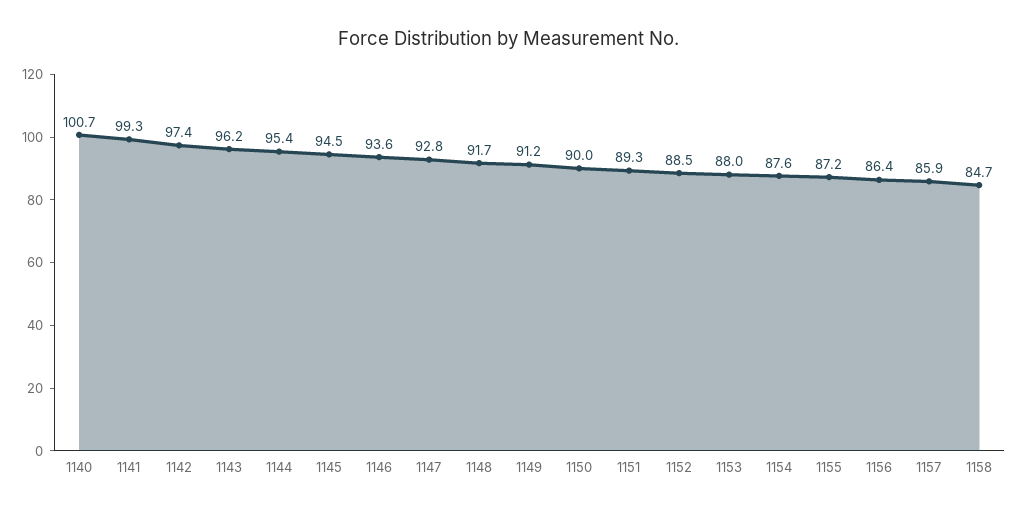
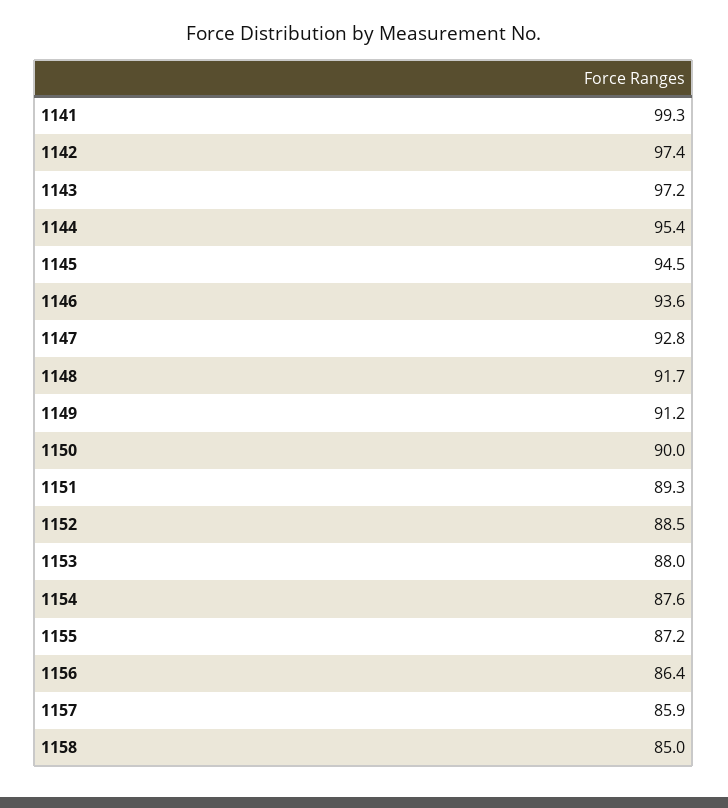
  {
-   "1140": 100.7,
    "1141": 99.3,
    "1142": 97.4,
-   "1143": 96.2,
+   "1143": 97.2,
    "1144": 95.4,
    "1145": 94.5,
    "1146": 93.6,
    "1147": 92.8,
    "1148": 91.7,
    "1149": 91.2,
    "1150": 90,
    "1151": 89.3,
    "1152": 88.5,
    "1153": 88,
    "1154": 87.6,
    "1155": 87.2,
    "1156": 86.4,
    "1157": 85.9,
-   "1158": 84.7
+   "1158": 85
  }

